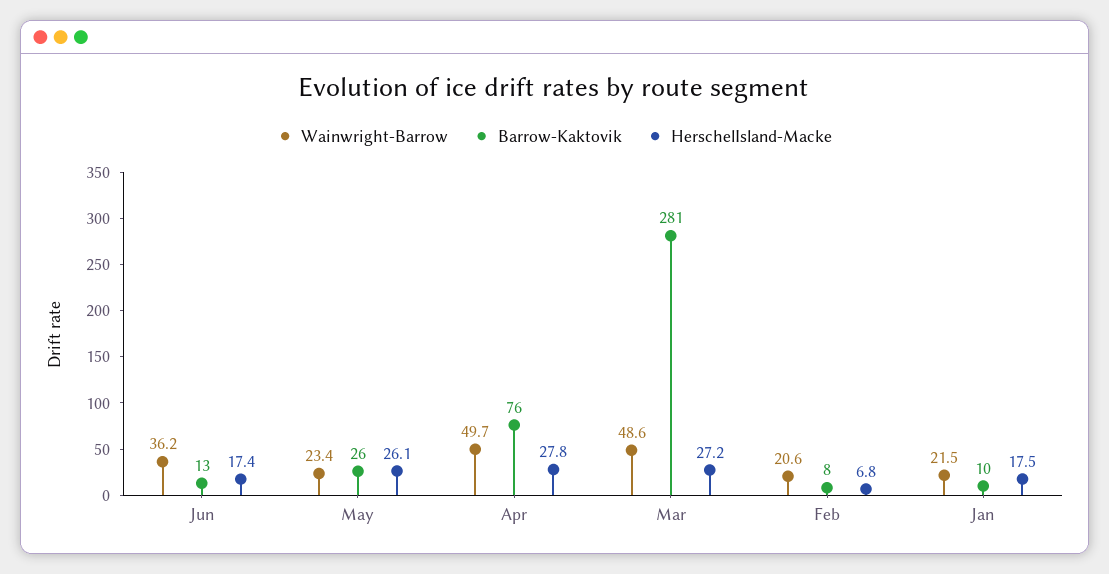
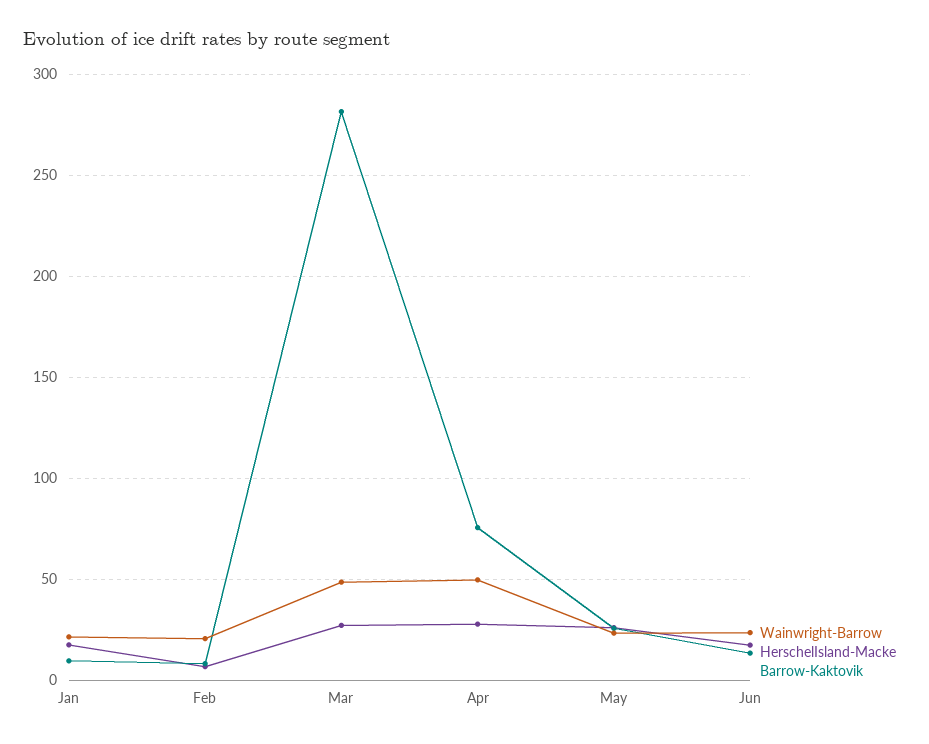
  {
    "Wainwright-Barrow": {
-     "Jun": 36.2,
+     "Jun": 25,
      "May": 23.4,
      "Apr": 49.7,
      "Mar": 48.6,
      "Feb": 20.6,
      "Jan": 21.5
    },
    "Barrow-Kaktovik": {
      "Jun": 13,
      "May": 26,
      "Apr": 76,
      "Mar": 281,
      "Feb": 8,
      "Jan": 10
    },
    "HerschelIsland-Macke": {
      "Jun": 17.4,
      "May": 26.1,
      "Apr": 27.8,
      "Mar": 27.2,
      "Feb": 6.8,
      "Jan": 17.5
    }
  }

